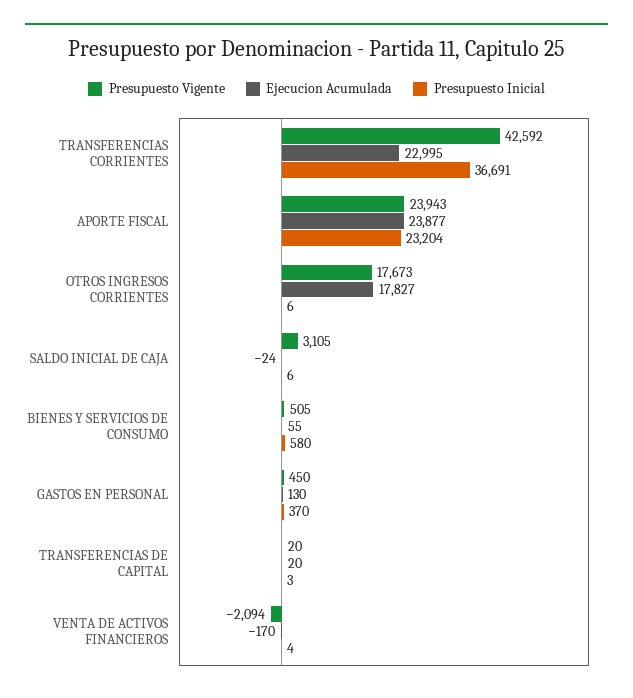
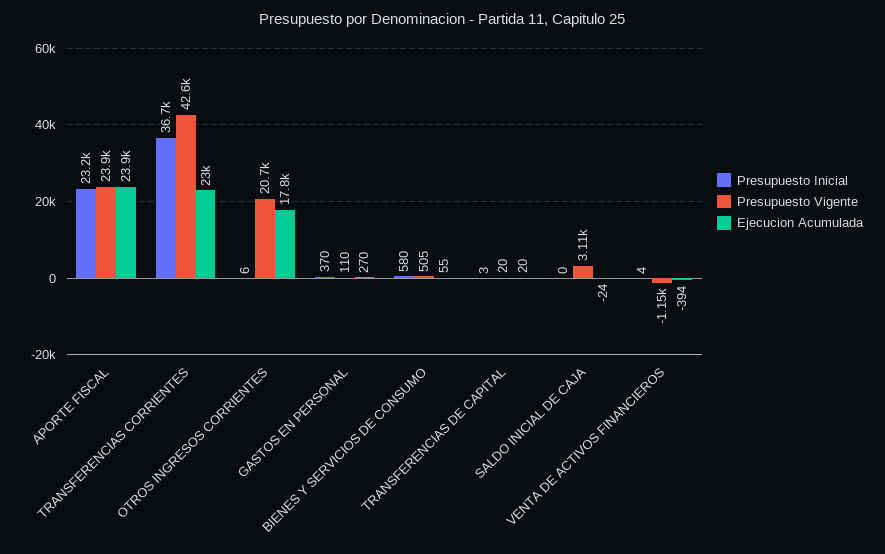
  {
    "Presupuesto Vigente": {
      "TRANSFERENCIAS CORRIENTES": 42592,
      "APORTE FISCAL": 23943,
-     "OTROS INGRESOS CORRIENTES": 17673,
+     "OTROS INGRESOS CORRIENTES": 20700,
      "SALDO INICIAL DE CAJA": 3105,
      "BIENES Y SERVICIOS DE CONSUMO": 505,
-     "GASTOS EN PERSONAL": 450,
+     "GASTOS EN PERSONAL": 110,
      "TRANSFERENCIAS DE CAPITAL": 20,
-     "VENTA DE ACTIVOS FINANCIEROS": -2094
+     "VENTA DE ACTIVOS FINANCIEROS": -1150
    },
    "Ejecucion Acumulada": {
      "TRANSFERENCIAS CORRIENTES": 22995,
      "APORTE FISCAL": 23877,
      "OTROS INGRESOS CORRIENTES": 17827,
      "SALDO INICIAL DE CAJA": -24,
      "BIENES Y SERVICIOS DE CONSUMO": 55,
-     "GASTOS EN PERSONAL": 130,
+     "GASTOS EN PERSONAL": 270,
      "TRANSFERENCIAS DE CAPITAL": 20,
-     "VENTA DE ACTIVOS FINANCIEROS": -170
+     "VENTA DE ACTIVOS FINANCIEROS": -394
    },
    "Presupuesto Inicial": {
      "TRANSFERENCIAS CORRIENTES": 36691,
      "APORTE FISCAL": 23204,
      "OTROS INGRESOS CORRIENTES": 6,
-     "SALDO INICIAL DE CAJA": 6,
+     "SALDO INICIAL DE CAJA": 0,
      "BIENES Y SERVICIOS DE CONSUMO": 580,
      "GASTOS EN PERSONAL": 370,
      "TRANSFERENCIAS DE CAPITAL": 3,
      "VENTA DE ACTIVOS FINANCIEROS": 4
    }
  }

